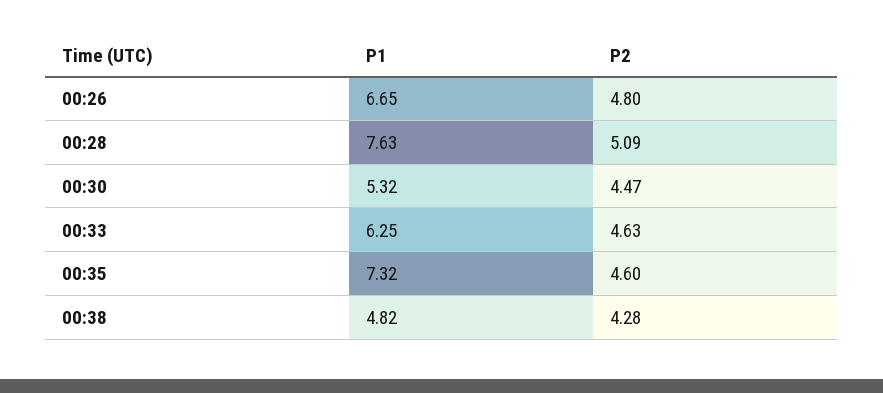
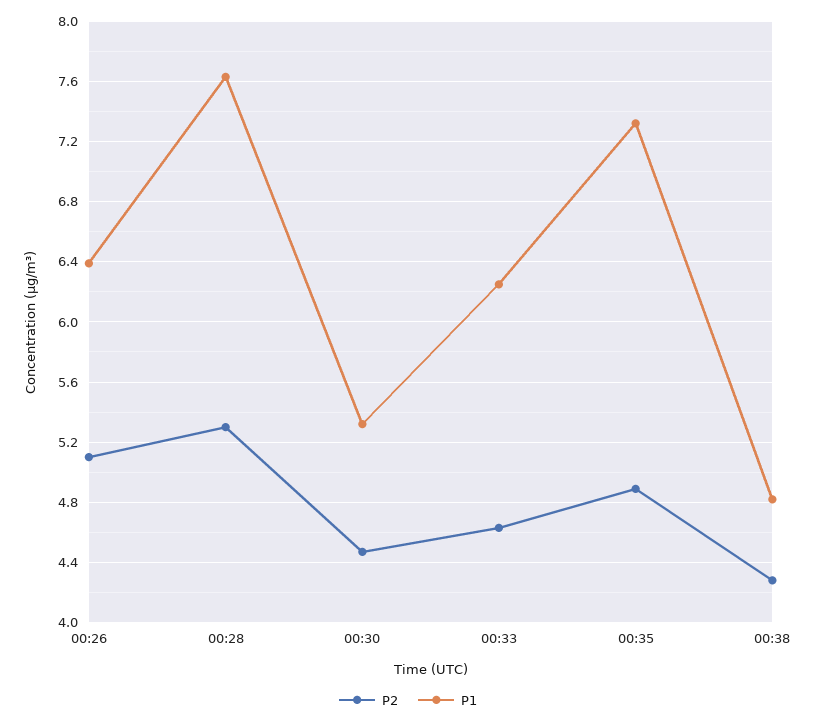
  {
    "P1": {
-     "00:26": 6.65,
+     "00:26": 6.4,
      "00:28": 7.63,
      "00:30": 5.32,
      "00:33": 6.25,
      "00:35": 7.32,
      "00:38": 4.82
    },
    "P2": {
-     "00:26": 4.8,
+     "00:26": 5.1,
-     "00:28": 5.09,
+     "00:28": 5.3,
      "00:30": 4.47,
      "00:33": 4.63,
-     "00:35": 4.6,
+     "00:35": 4.9,
      "00:38": 4.28
    }
  }

